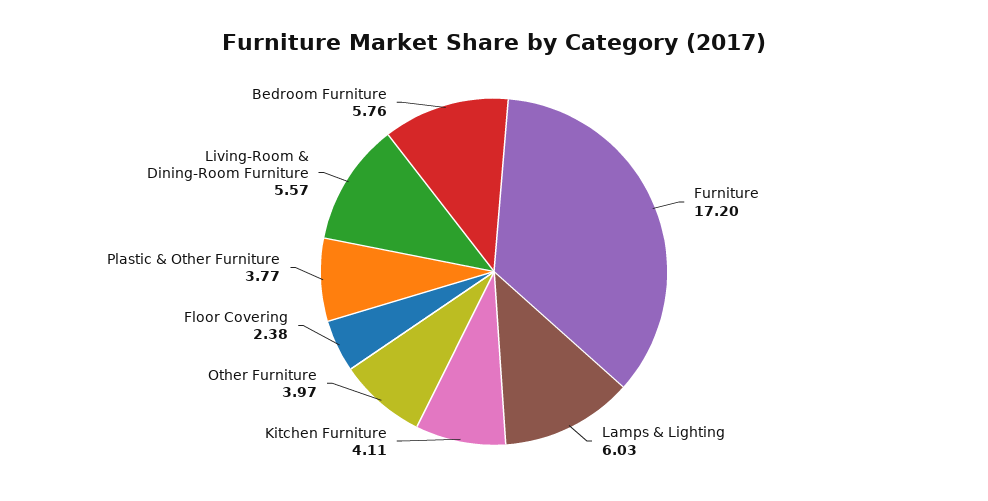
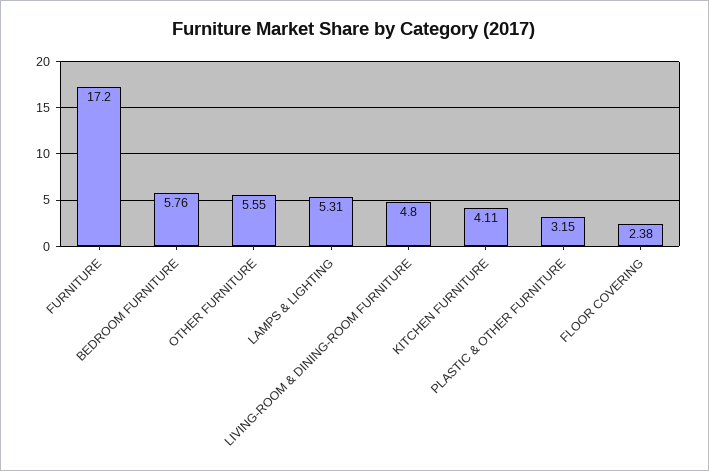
  {
    "Furniture": 17.2,
-   "Lamps & Lighting": 6.03,
+   "Lamps & Lighting": 5.31,
    "Kitchen Furniture": 4.11,
-   "Other Furniture": 3.97,
+   "Other Furniture": 5.55,
    "Floor Covering": 2.38,
-   "Plastic & Other Furniture": 3.77,
+   "Plastic & Other Furniture": 3.15,
-   "Living-Room & Dining-Room Furniture": 5.57,
+   "Living-Room & Dining-Room Furniture": 4.8,
    "Bedroom Furniture": 5.76
  }

